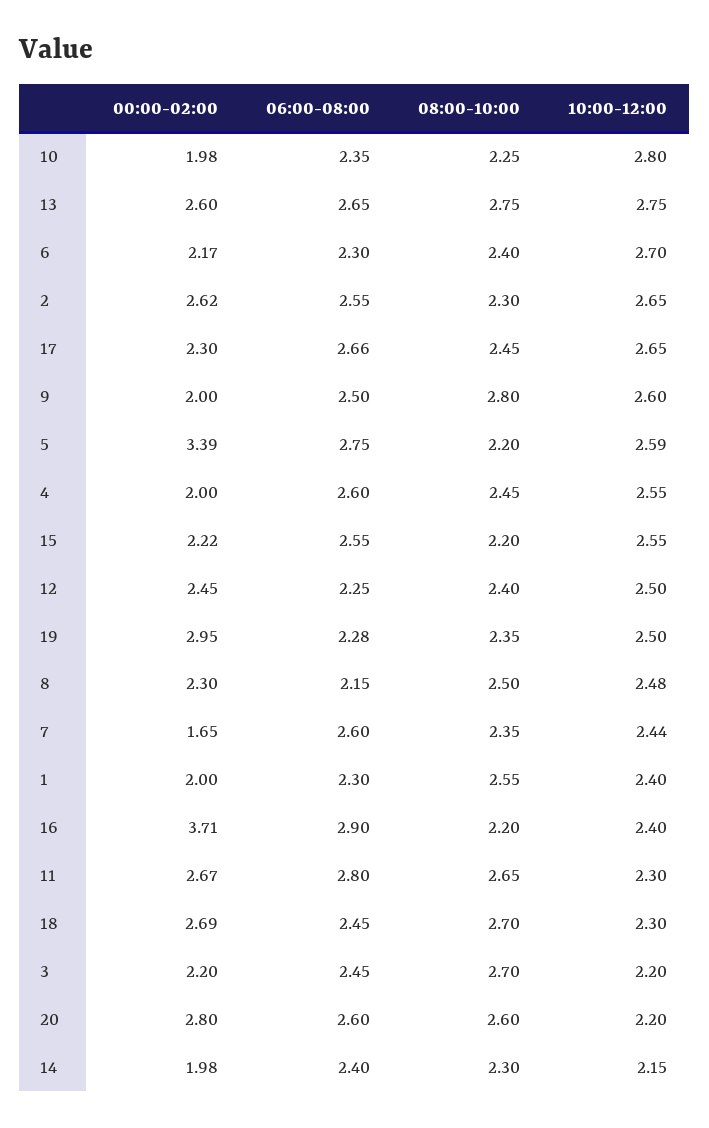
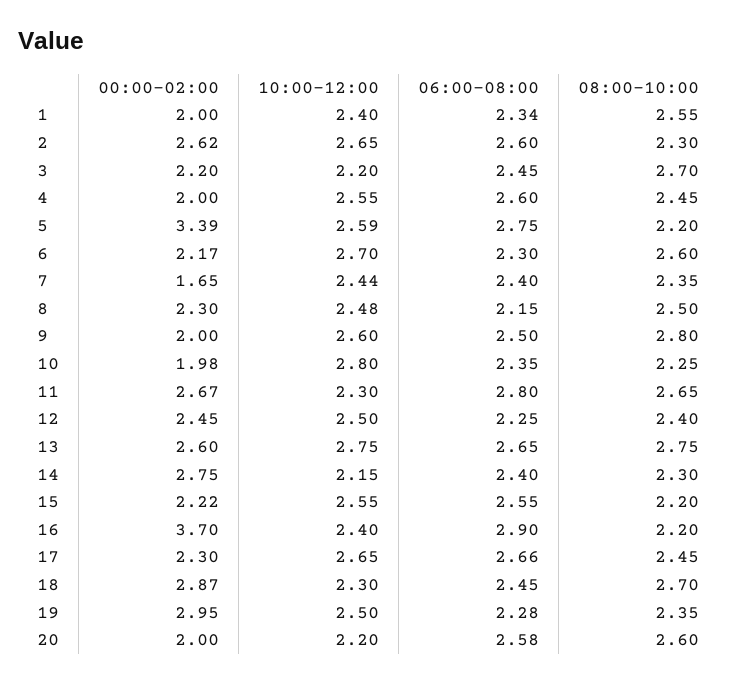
  {
    "00:00-02:00": {
      "10": 1.98,
      "13": 2.6,
      "6": 2.17,
      "2": 2.62,
      "17": 2.3,
      "9": 2,
      "5": 3.39,
      "4": 2,
      "15": 2.22,
      "12": 2.45,
      "19": 2.95,
      "8": 2.3,
      "7": 1.65,
      "1": 2,
-     "16": 3.71,
+     "16": 3.7,
      "11": 2.67,
-     "18": 2.69,
+     "18": 2.87,
      "3": 2.2,
-     "20": 2.8,
+     "20": 2,
-     "14": 1.98
+     "14": 2.75
    },
    "06:00-08:00": {
      "10": 2.35,
      "13": 2.65,
      "6": 2.3,
-     "2": 2.55,
+     "2": 2.6,
      "17": 2.66,
      "9": 2.5,
      "5": 2.75,
      "4": 2.6,
      "15": 2.55,
      "12": 2.25,
      "19": 2.28,
      "8": 2.15,
-     "7": 2.6,
+     "7": 2.4,
-     "1": 2.3,
+     "1": 2.34,
      "16": 2.9,
      "11": 2.8,
      "18": 2.45,
      "3": 2.45,
-     "20": 2.6,
+     "20": 2.58,
      "14": 2.4
    },
    "08:00-10:00": {
      "10": 2.25,
      "13": 2.75,
-     "6": 2.4,
+     "6": 2.6,
      "2": 2.3,
      "17": 2.45,
      "9": 2.8,
      "5": 2.2,
      "4": 2.45,
      "15": 2.2,
      "12": 2.4,
      "19": 2.35,
      "8": 2.5,
      "7": 2.35,
      "1": 2.55,
      "16": 2.2,
      "11": 2.65,
      "18": 2.7,
      "3": 2.7,
      "20": 2.6,
      "14": 2.3
    },
    "10:00-12:00": {
      "10": 2.8,
      "13": 2.75,
      "6": 2.7,
      "2": 2.65,
      "17": 2.65,
      "9": 2.6,
      "5": 2.59,
      "4": 2.55,
      "15": 2.55,
      "12": 2.5,
      "19": 2.5,
      "8": 2.48,
      "7": 2.44,
      "1": 2.4,
      "16": 2.4,
      "11": 2.3,
      "18": 2.3,
      "3": 2.2,
      "20": 2.2,
      "14": 2.15
    }
  }

